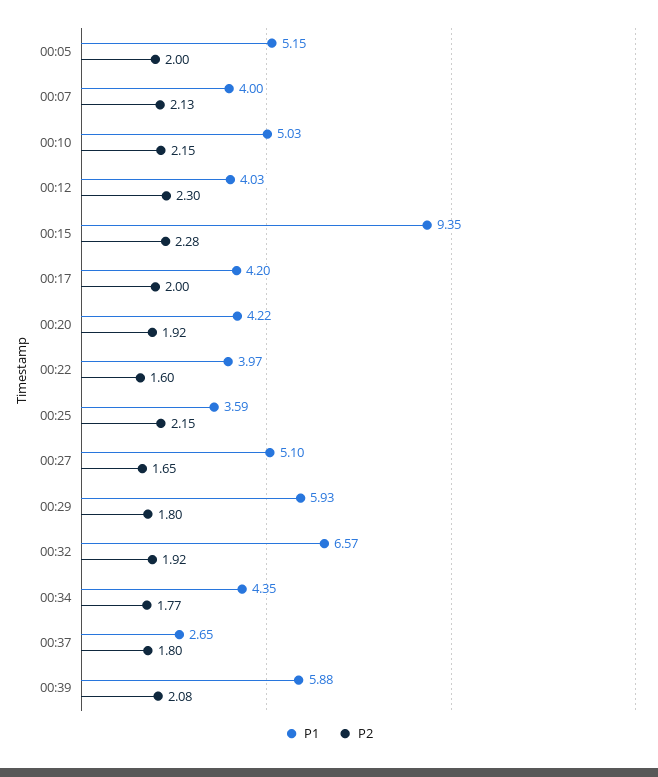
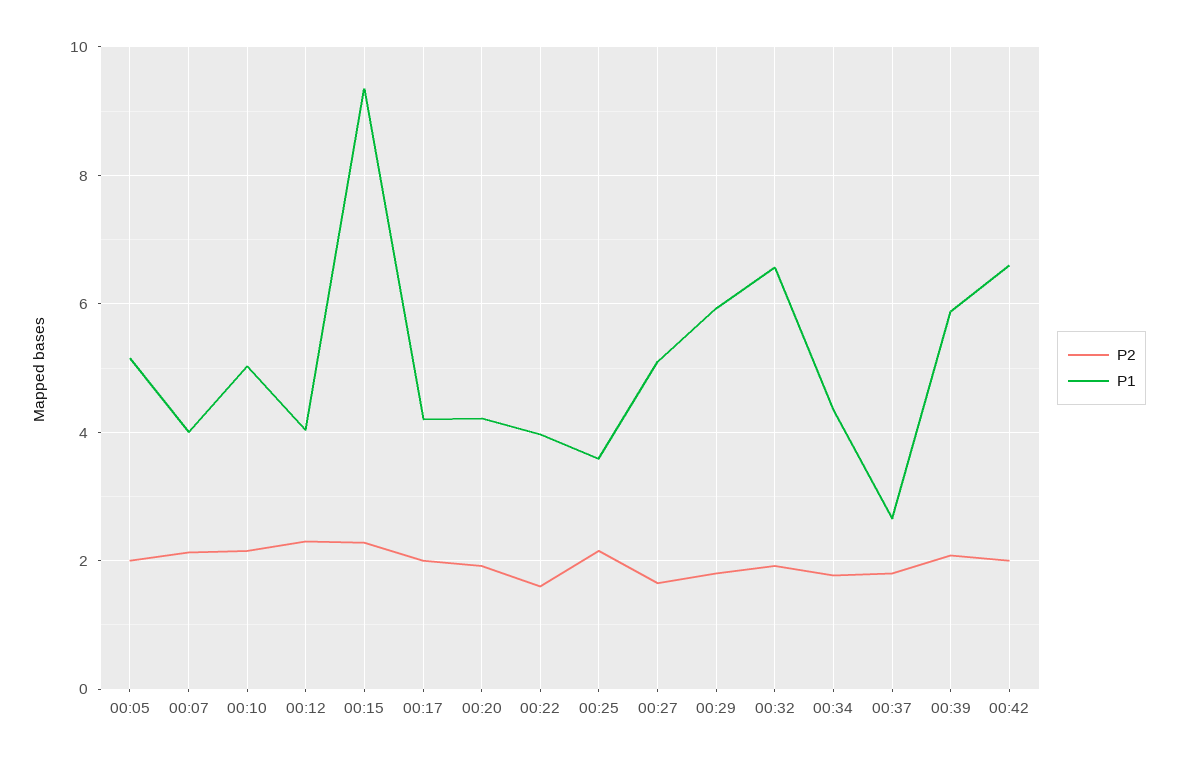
  {
    "P1": {
      "00:05": 5.15,
      "00:07": 4,
      "00:10": 5.03,
      "00:12": 4.03,
      "00:15": 9.35,
      "00:17": 4.2,
      "00:20": 4.22,
      "00:22": 3.97,
      "00:25": 3.59,
      "00:27": 5.1,
      "00:29": 5.93,
      "00:32": 6.57,
      "00:34": 4.35,
      "00:37": 2.65,
-     "00:39": 5.88
+     "00:39": 5.88,
+     "00:42": 6.6
    },
    "P2": {
      "00:05": 2,
      "00:07": 2.13,
      "00:10": 2.15,
      "00:12": 2.3,
      "00:15": 2.28,
      "00:17": 2,
      "00:20": 1.92,
      "00:22": 1.6,
      "00:25": 2.15,
      "00:27": 1.65,
      "00:29": 1.8,
      "00:32": 1.92,
      "00:34": 1.77,
      "00:37": 1.8,
-     "00:39": 2.08
+     "00:39": 2.08,
+     "00:42": 2
    }
  }

